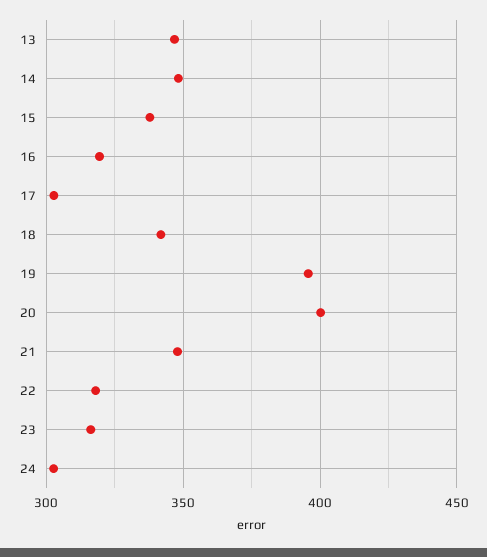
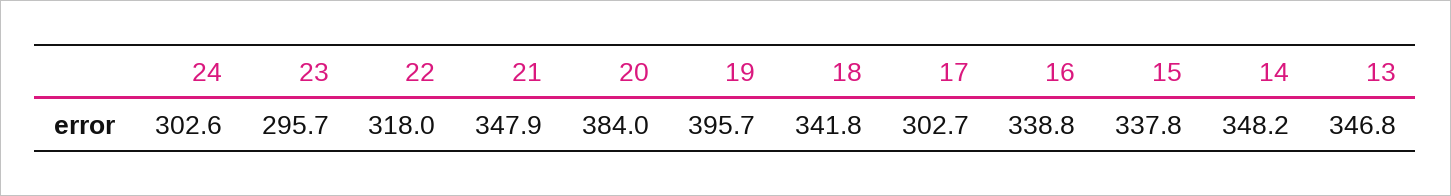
  {
    "13": 346.8,
    "14": 348.2,
    "15": 337.8,
-   "16": 320,
+   "16": 338.8,
    "17": 302.7,
    "18": 341.8,
    "19": 395.7,
-   "20": 400,
+   "20": 384,
    "21": 347.9,
    "22": 318,
-   "23": 315,
+   "23": 295.7,
    "24": 302.6
  }

